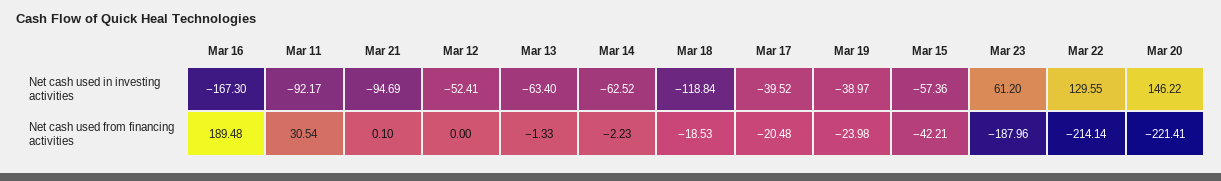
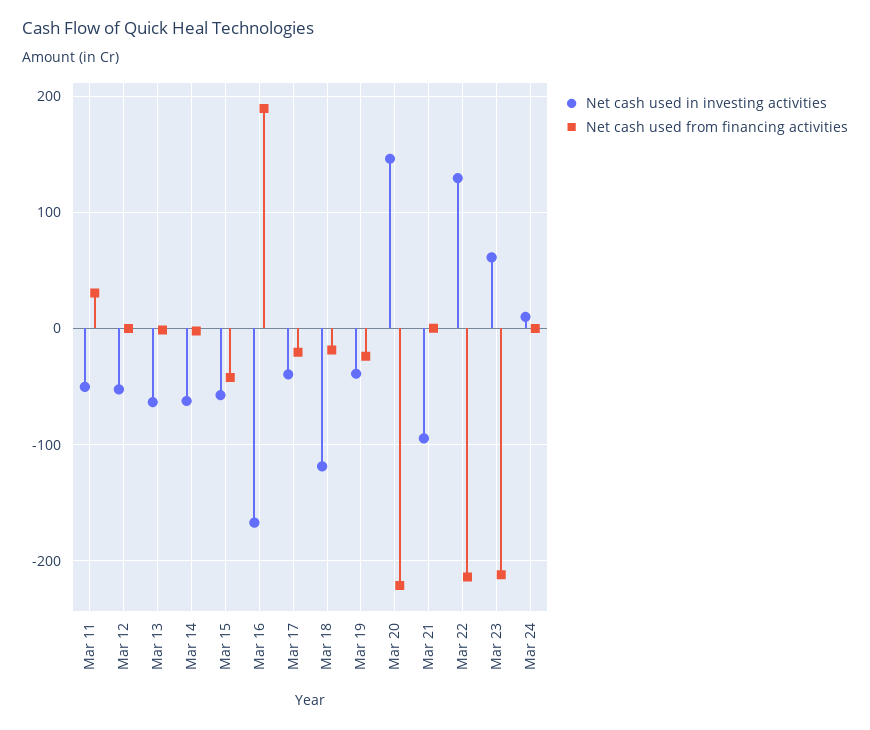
  {
    "Net cash used in investing activities": {
      "Mar 16": -167.3,
-     "Mar 11": -92.17,
+     "Mar 11": -50,
      "Mar 21": -94.69,
      "Mar 12": -52.41,
      "Mar 13": -63.4,
      "Mar 14": -62.52,
      "Mar 18": -118.84,
      "Mar 17": -39.52,
      "Mar 19": -38.97,
      "Mar 15": -57.36,
      "Mar 23": 61.2,
      "Mar 22": 129.55,
-     "Mar 20": 146.22
+     "Mar 20": 146.22,
+     "Mar 24": 10
    },
    "Net cash used from financing activities": {
      "Mar 16": 189.48,
      "Mar 11": 30.54,
      "Mar 21": 0.1,
      "Mar 12": 0,
      "Mar 13": -1.33,
      "Mar 14": -2.23,
      "Mar 18": -18.53,
      "Mar 17": -20.48,
      "Mar 19": -23.98,
      "Mar 15": -42.21,
-     "Mar 23": -187.96,
+     "Mar 23": -210,
      "Mar 22": -214.14,
-     "Mar 20": -221.41
+     "Mar 20": -221.41,
+     "Mar 24": 0
    }
  }

